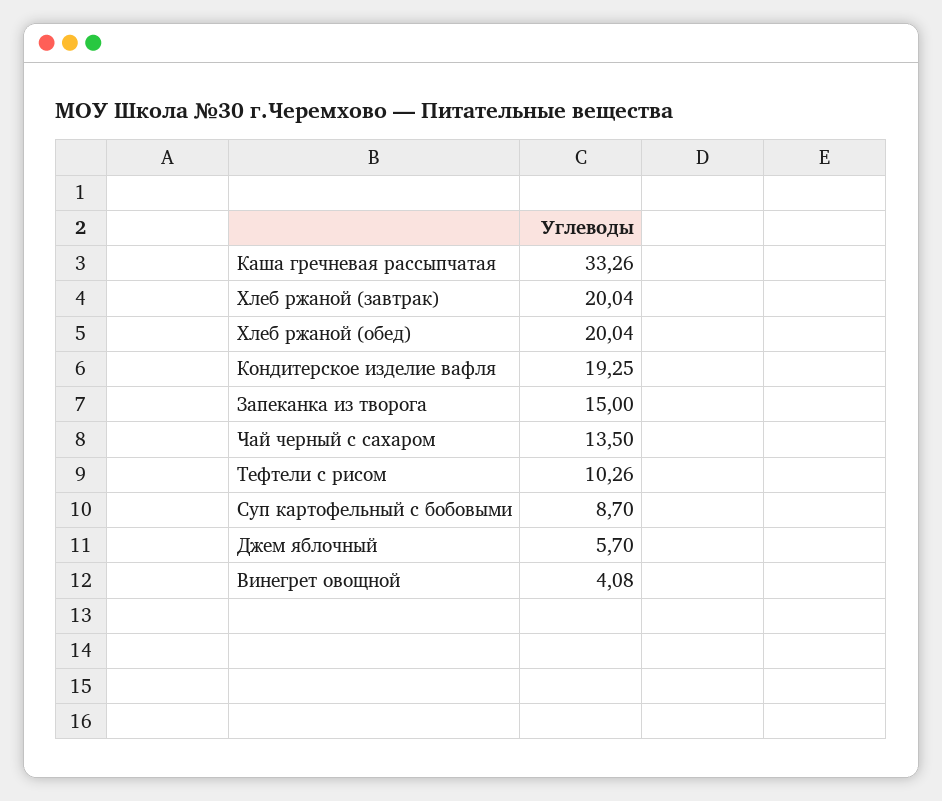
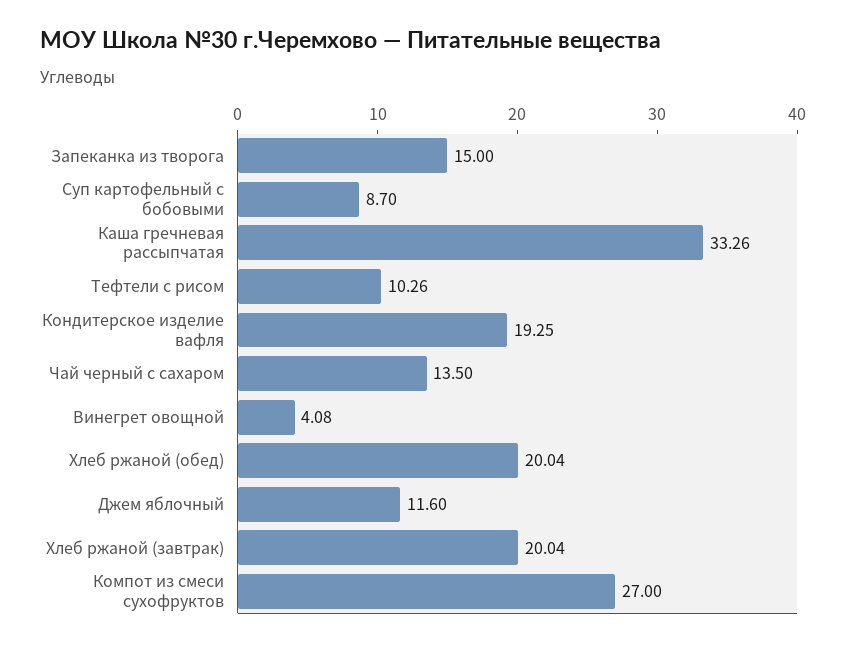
  {
    "Каша гречневая рассыпчатая": 33.26,
    "Хлеб ржаной (завтрак)": 20.04,
    "Хлеб ржаной (обед)": 20.04,
    "Кондитерское изделие вафля": 19.25,
    "Запеканка из творога": 15,
    "Чай черный с сахаром": 13.5,
    "Тефтели с рисом": 10.26,
    "Суп картофельный с бобовыми": 8.7,
-   "Джем яблочный": 5.7,
+   "Джем яблочный": 11.6,
-   "Винегрет овощной": 4.08
+   "Винегрет овощной": 4.08,
+   "Компот из смеси сухофруктов": 27
  }

